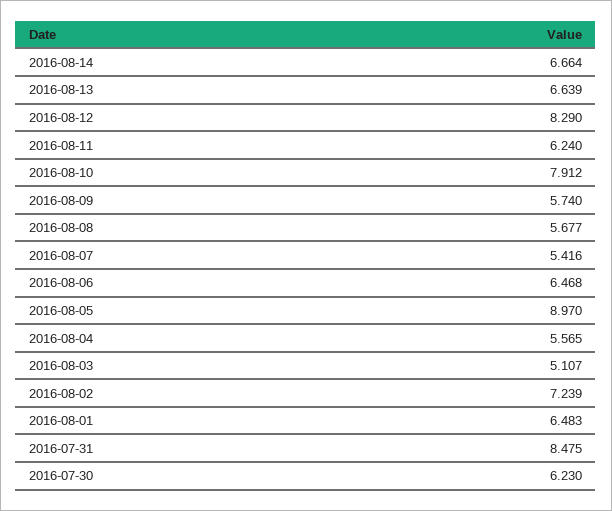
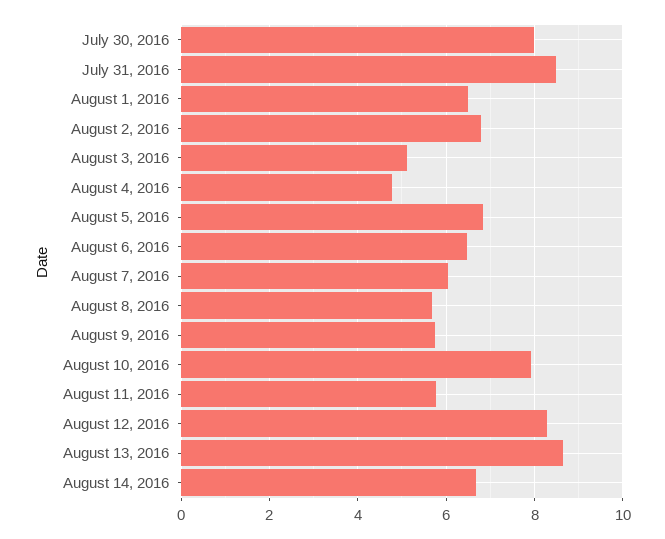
  {
    "2016-08-14": 6.664,
-   "2016-08-13": 6.639,
+   "2016-08-13": 8.6,
    "2016-08-12": 8.29,
-   "2016-08-11": 6.24,
+   "2016-08-11": 5.8,
    "2016-08-10": 7.912,
    "2016-08-09": 5.74,
    "2016-08-08": 5.677,
-   "2016-08-07": 5.416,
+   "2016-08-07": 6,
    "2016-08-06": 6.468,
-   "2016-08-05": 8.97,
+   "2016-08-05": 6.8,
-   "2016-08-04": 5.565,
+   "2016-08-04": 4.8,
    "2016-08-03": 5.107,
-   "2016-08-02": 7.239,
+   "2016-08-02": 6.8,
    "2016-08-01": 6.483,
    "2016-07-31": 8.475,
-   "2016-07-30": 6.23
+   "2016-07-30": 8
  }

